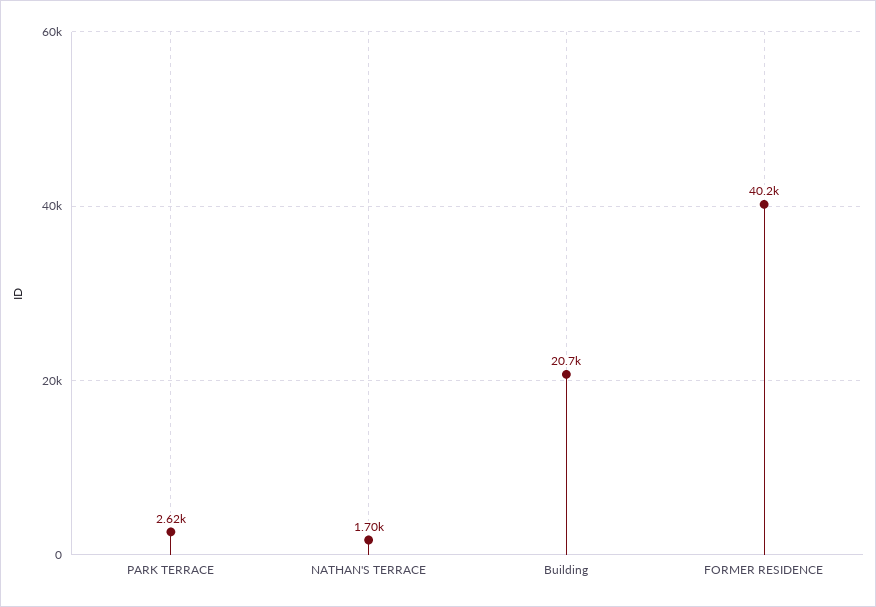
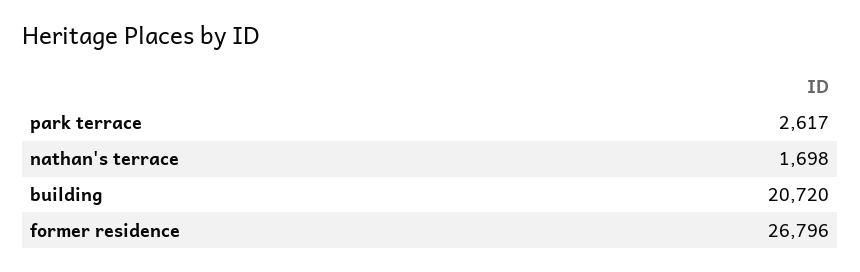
  {
    "PARK TERRACE": 2617,
    "NATHAN'S TERRACE": 1698,
    "Building": 20720,
-   "FORMER RESIDENCE": 40200
+   "FORMER RESIDENCE": 26796
  }

